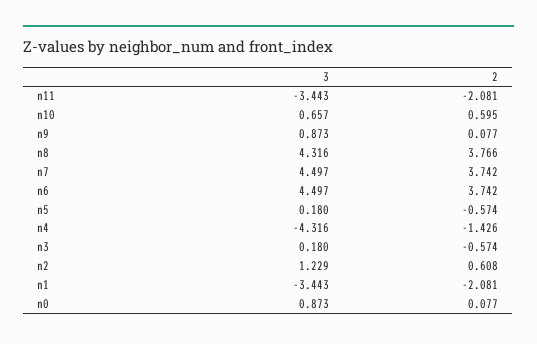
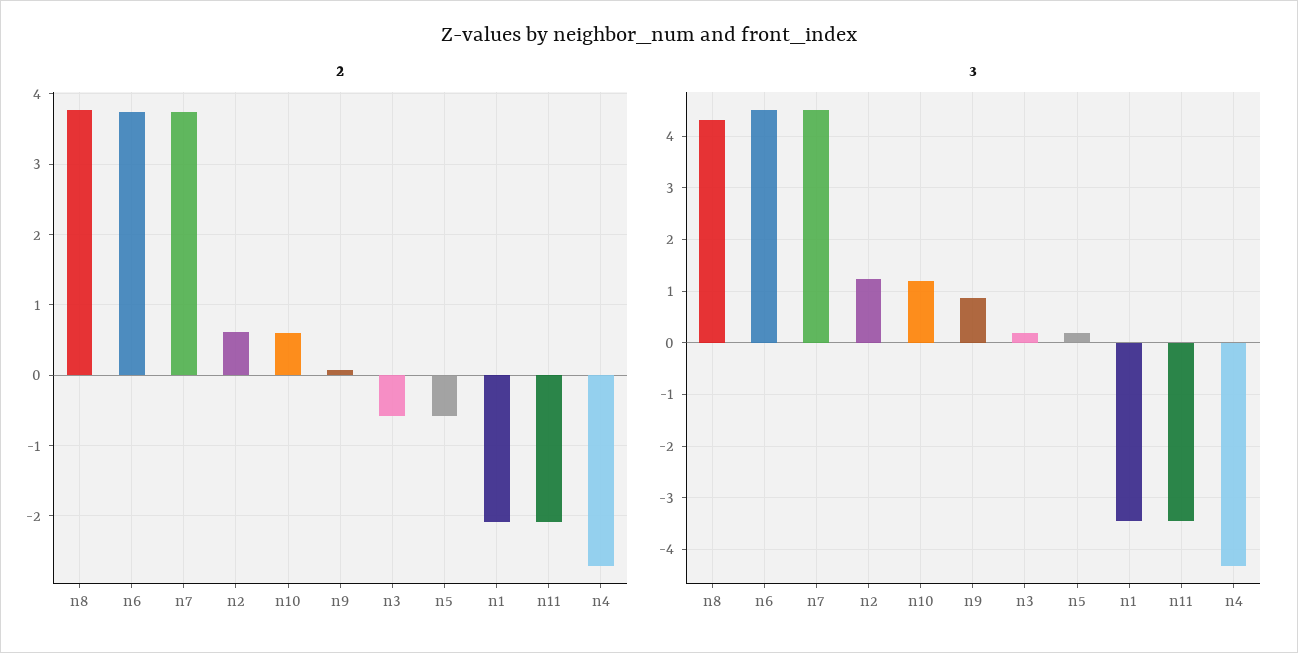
  {
    "3": {
      "n11": -3.443,
-     "n10": 0.657,
+     "n10": 1.2,
      "n9": 0.873,
      "n8": 4.316,
      "n7": 4.497,
      "n6": 4.497,
      "n5": 0.18,
      "n4": -4.316,
      "n3": 0.18,
      "n2": 1.229,
-     "n1": -3.443,
+     "n1": -3.443
-     "n0": 0.873
    },
    "2": {
      "n11": -2.081,
      "n10": 0.595,
      "n9": 0.077,
      "n8": 3.766,
      "n7": 3.742,
      "n6": 3.742,
      "n5": -0.574,
-     "n4": -1.426,
+     "n4": -2.7,
      "n3": -0.574,
      "n2": 0.608,
-     "n1": -2.081,
+     "n1": -2.081
-     "n0": 0.077
    }
  }

